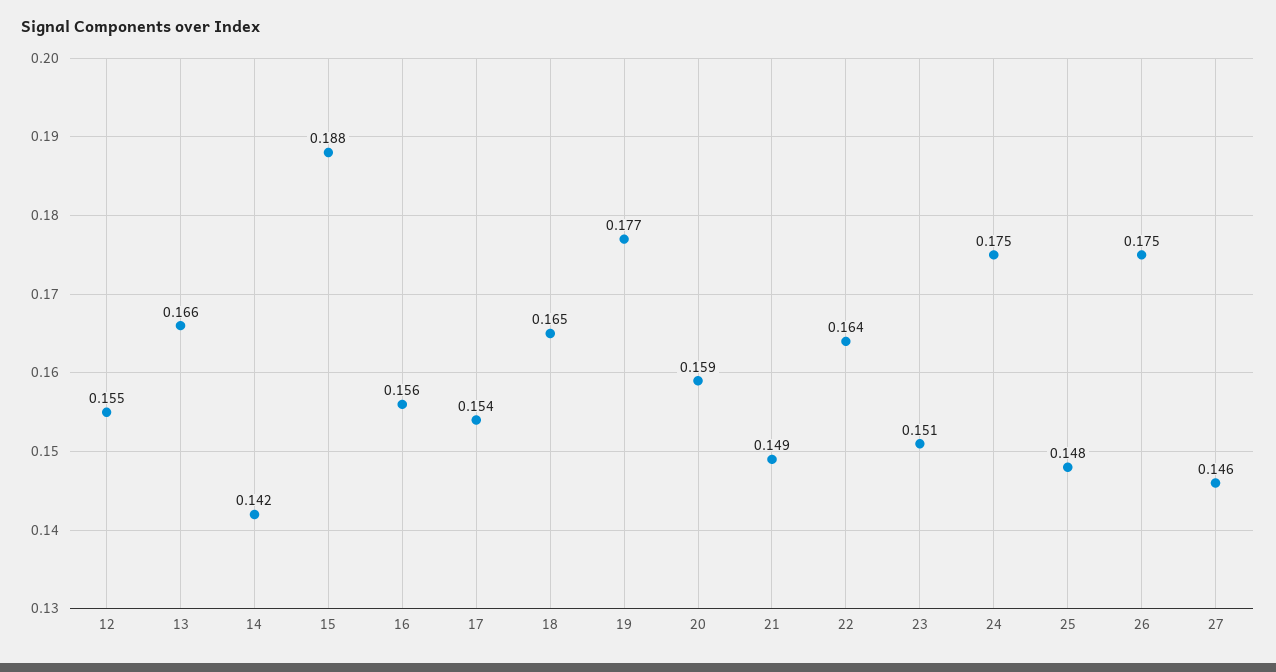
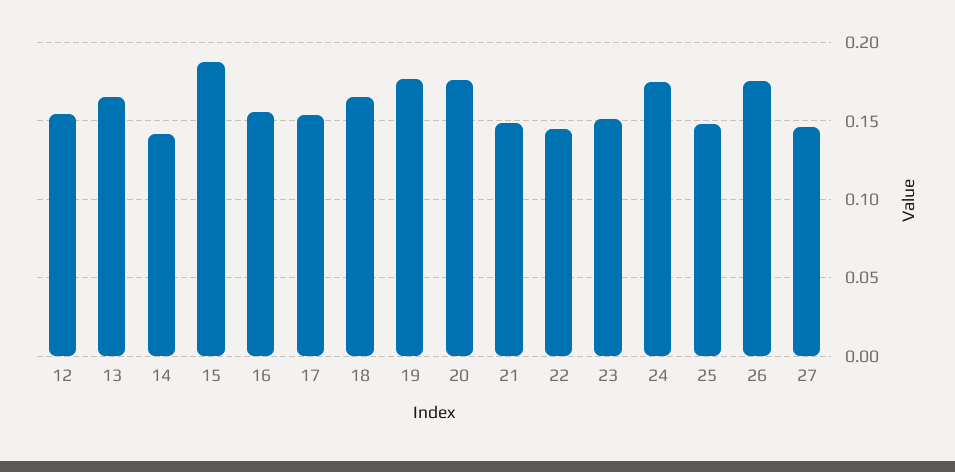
  {
    "12": 0.155,
    "13": 0.166,
    "14": 0.142,
    "15": 0.188,
    "16": 0.156,
    "17": 0.154,
    "18": 0.165,
    "19": 0.177,
-   "20": 0.159,
+   "20": 0.175,
    "21": 0.149,
-   "22": 0.164,
+   "22": 0.145,
    "23": 0.151,
    "24": 0.175,
    "25": 0.148,
    "26": 0.175,
    "27": 0.146
  }

